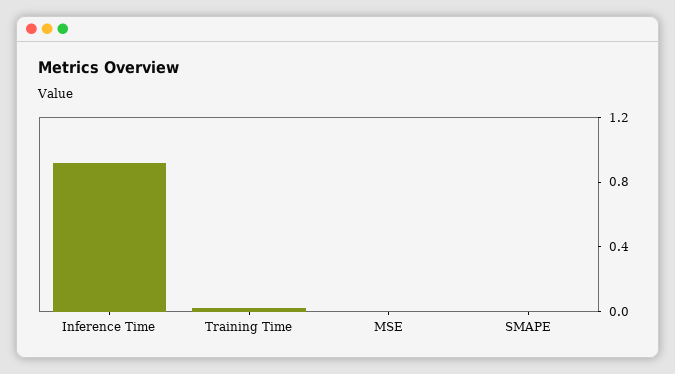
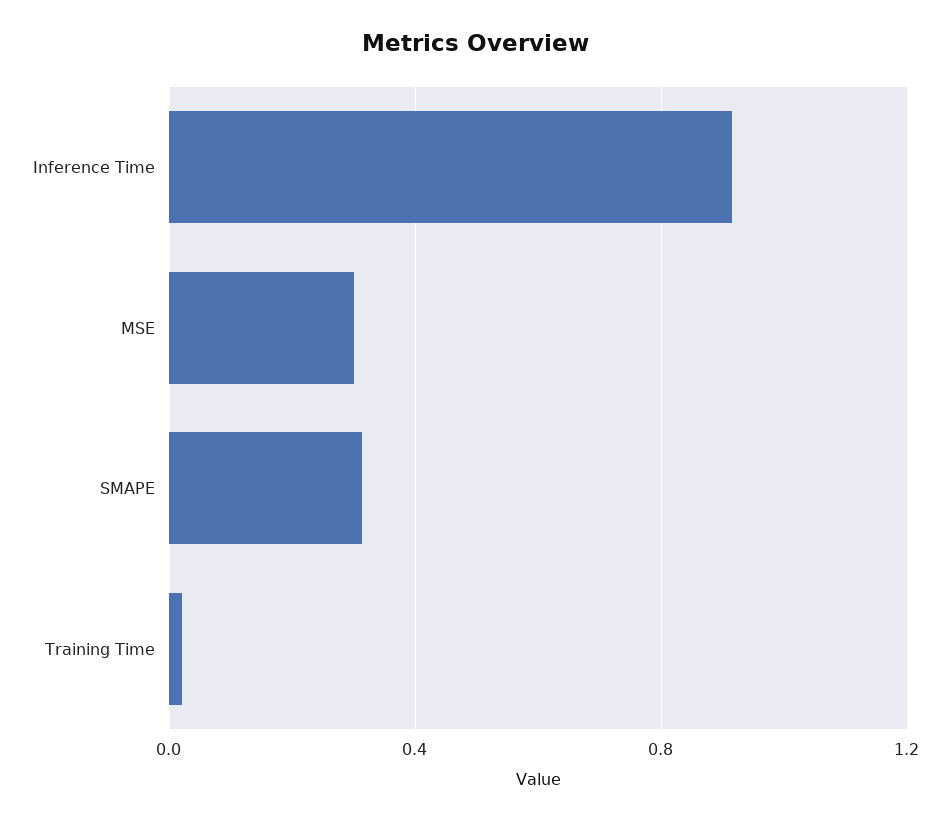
  {
    "Inference Time": 0.9,
    "Training Time": 0,
-   "MSE": 0,
+   "MSE": 0.3,
-   "SMAPE": 0
+   "SMAPE": 0.3
  }

